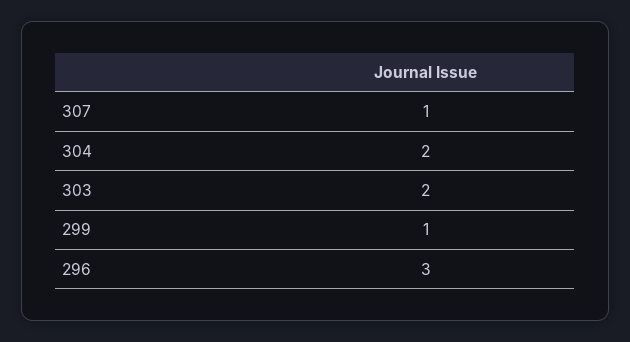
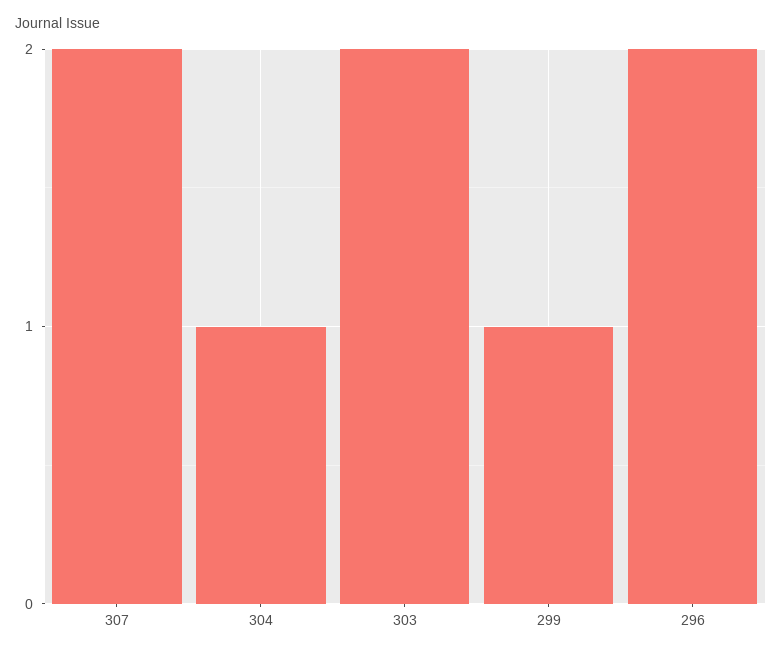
  {
-   "307": 1,
+   "307": 2,
-   "304": 2,
+   "304": 1,
    "303": 2,
    "299": 1,
-   "296": 3
+   "296": 2
  }

